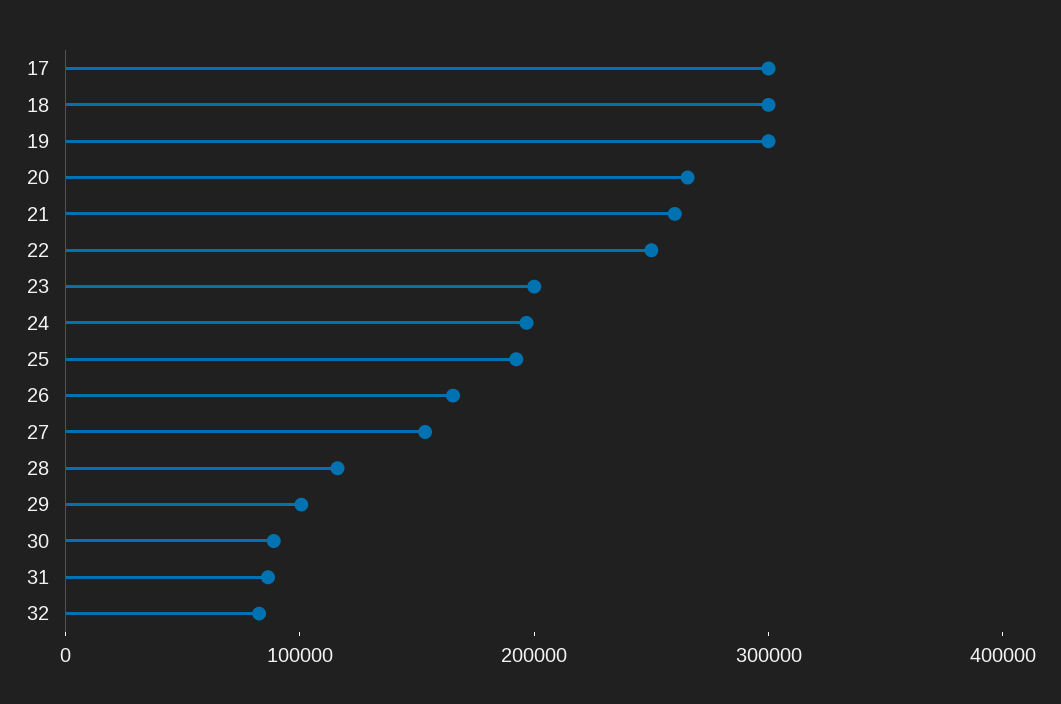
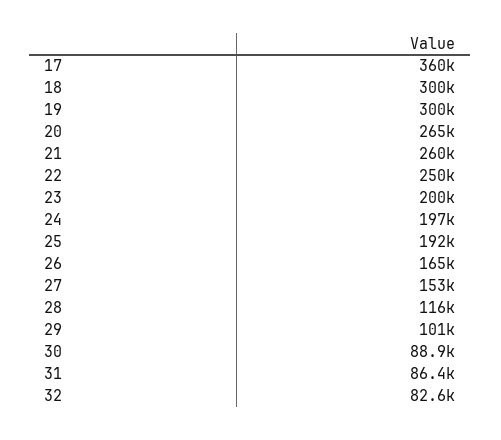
  {
-   "17": 300000,
+   "17": 360000,
    "18": 300000,
    "19": 300000,
    "20": 265000,
    "21": 260000,
    "22": 250000,
    "23": 200000,
    "24": 197000,
    "25": 192000,
    "26": 165000,
    "27": 153000,
    "28": 116000,
    "29": 101000,
    "30": 88900,
    "31": 86400,
    "32": 82600
  }

